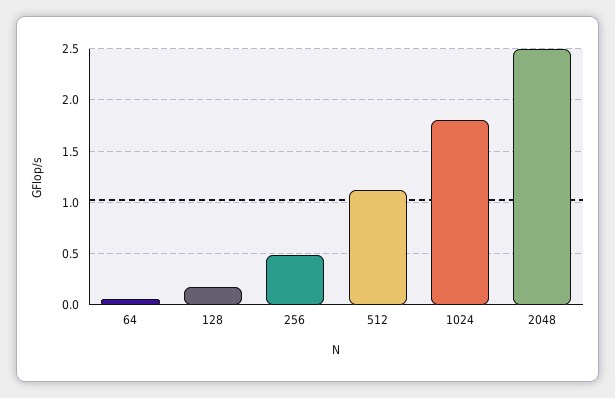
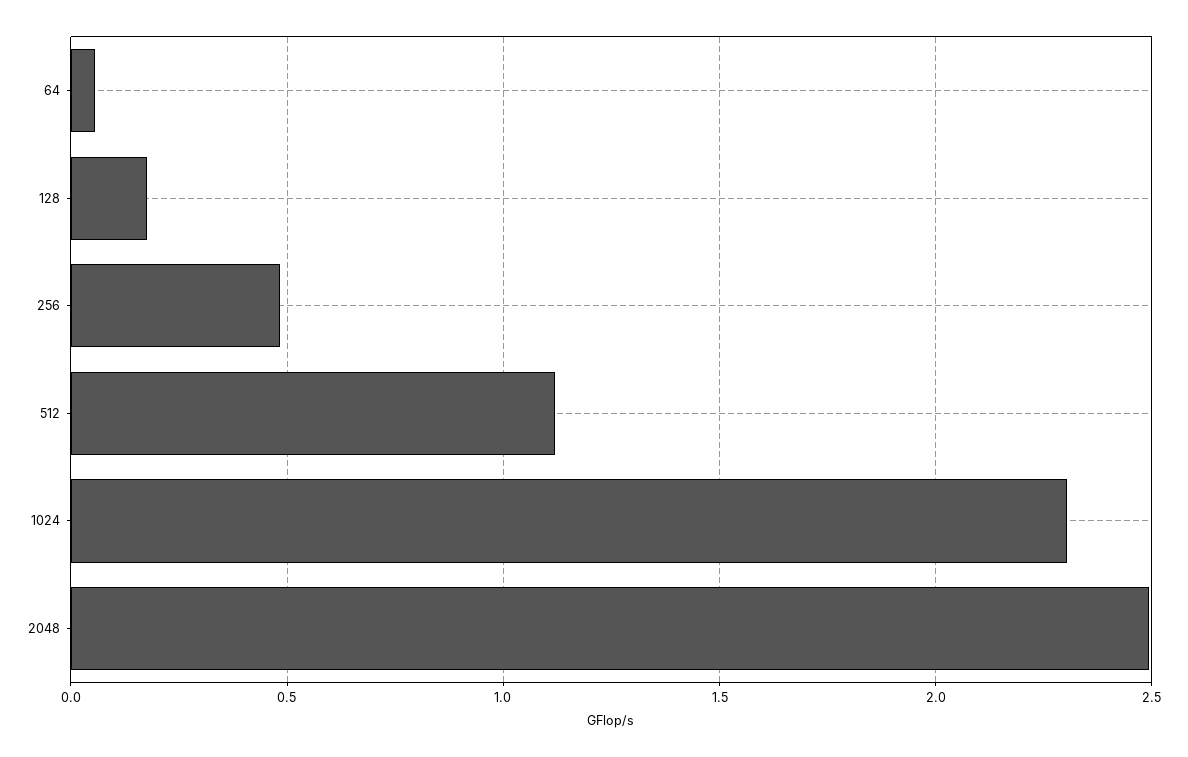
  {
    "64": 0.05,
    "128": 0.2,
    "256": 0.5,
    "512": 1.1,
-   "1024": 1.8,
+   "1024": 2.3,
    "2048": 2.5
  }

